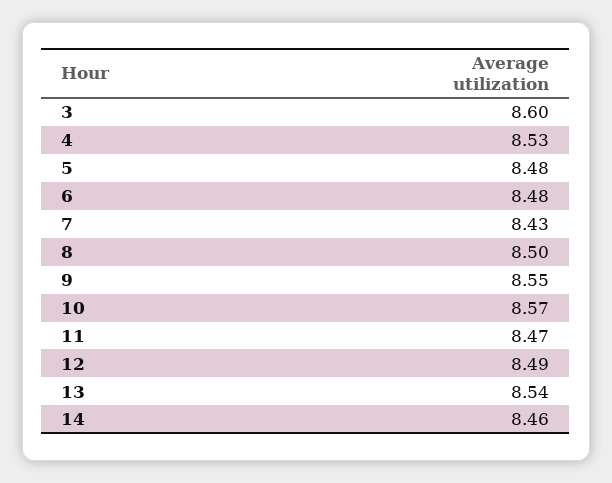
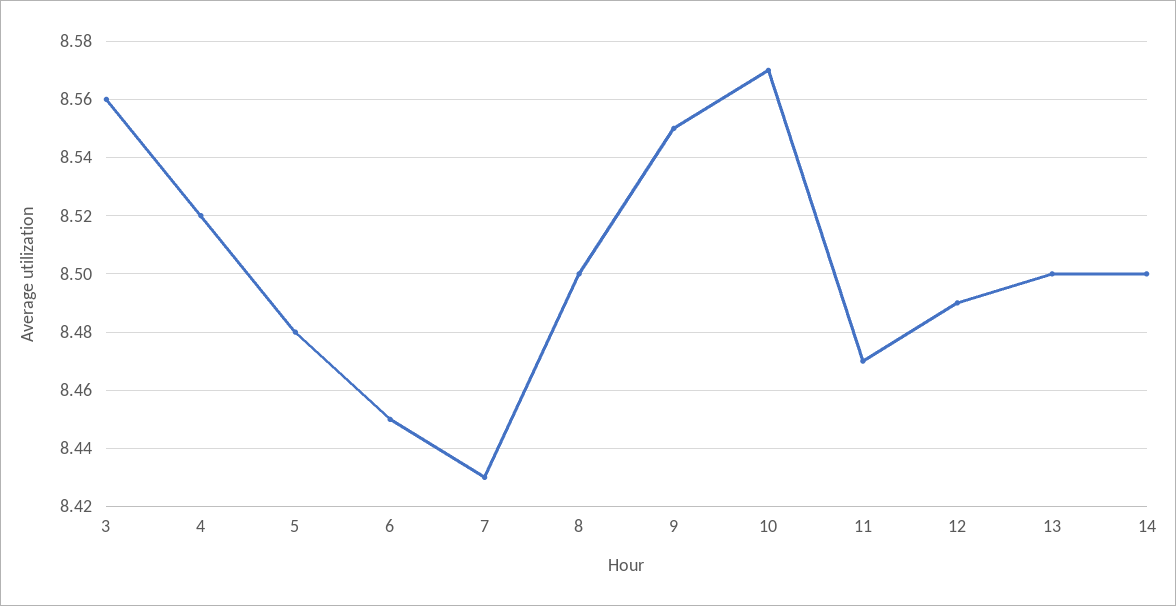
  {
-   "3": 8.6,
+   "3": 8.56,
-   "4": 8.53,
+   "4": 8.52,
    "5": 8.48,
-   "6": 8.48,
+   "6": 8.45,
    "7": 8.43,
    "8": 8.5,
    "9": 8.55,
    "10": 8.57,
    "11": 8.47,
    "12": 8.49,
-   "13": 8.54,
+   "13": 8.5,
-   "14": 8.46
+   "14": 8.5
  }

